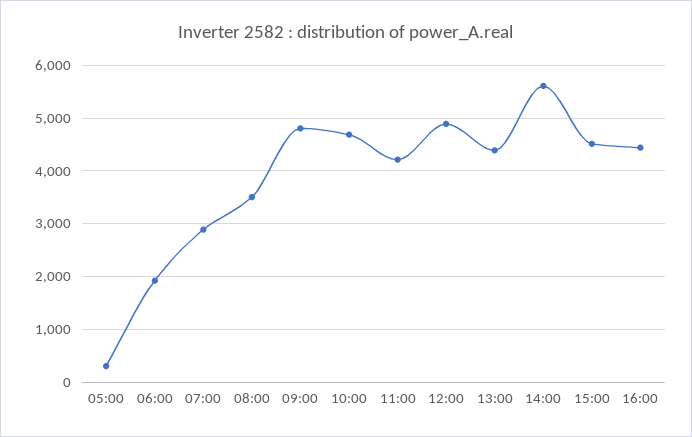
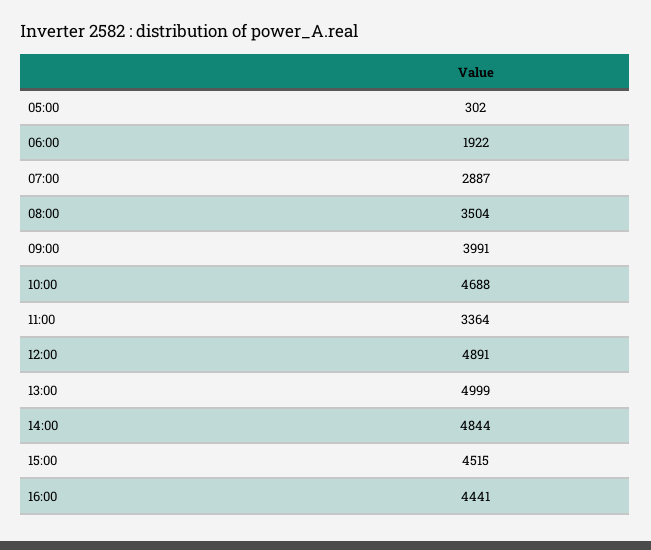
  {
    "05:00": 302,
    "06:00": 1922,
    "07:00": 2887,
    "08:00": 3504,
-   "09:00": 4800,
+   "09:00": 3991,
    "10:00": 4688,
-   "11:00": 4200,
+   "11:00": 3364,
    "12:00": 4891,
-   "13:00": 4400,
+   "13:00": 4999,
-   "14:00": 5600,
+   "14:00": 4844,
    "15:00": 4515,
    "16:00": 4441
  }

